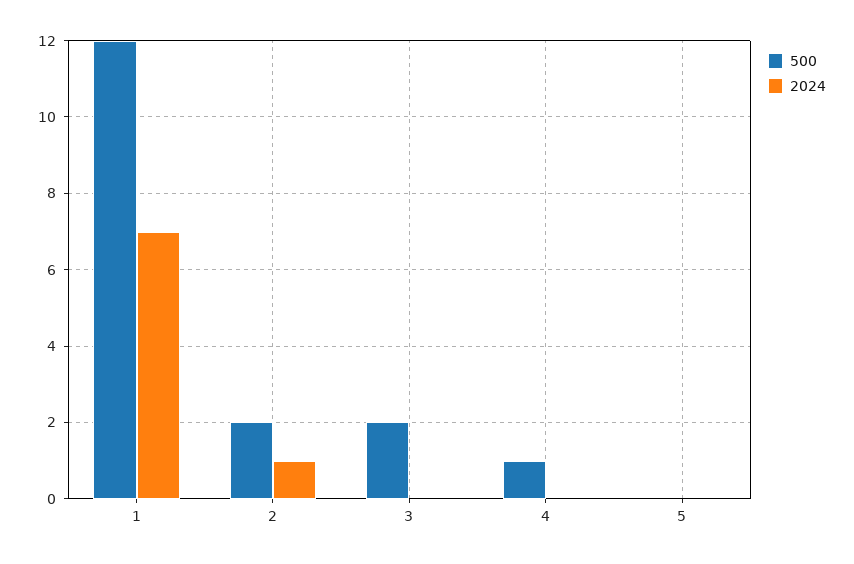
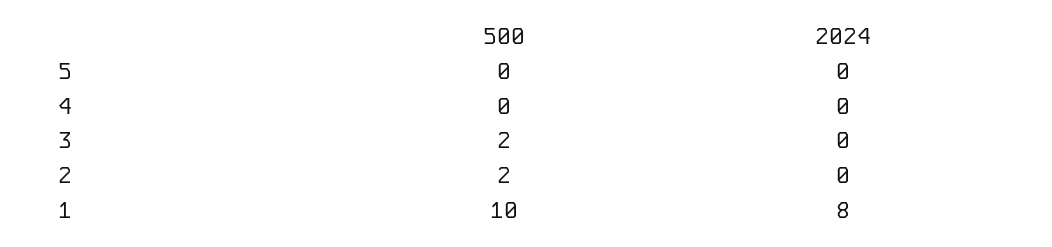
  {
    "500": {
-     "1": 12,
+     "1": 10,
      "2": 2,
      "3": 2,
-     "4": 1,
+     "4": 0,
      "5": 0
    },
    "2024": {
-     "1": 7,
+     "1": 8,
-     "2": 1,
+     "2": 0,
      "3": 0,
      "4": 0,
      "5": 0
    }
  }

